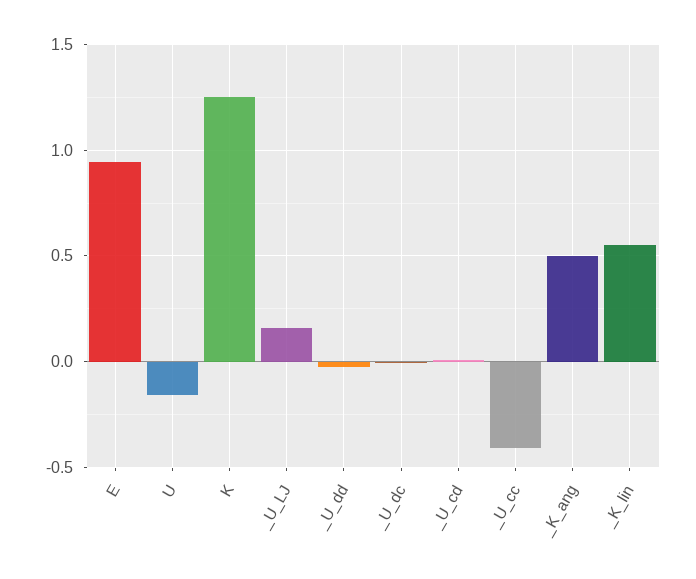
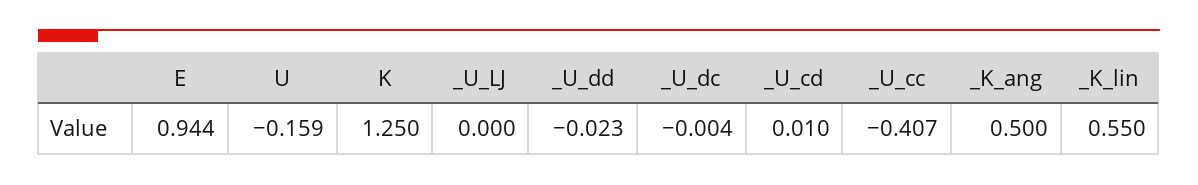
  {
    "E": 0.944,
    "U": -0.159,
    "K": 1.25,
-   "_U_LJ": 0.15,
+   "_U_LJ": 0,
    "_U_dd": -0.023,
    "_U_dc": -0.004,
    "_U_cd": 0.01,
    "_U_cc": -0.407,
    "_K_ang": 0.5,
    "_K_lin": 0.55
  }

